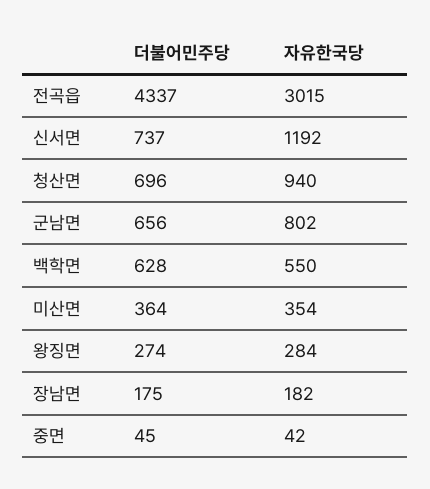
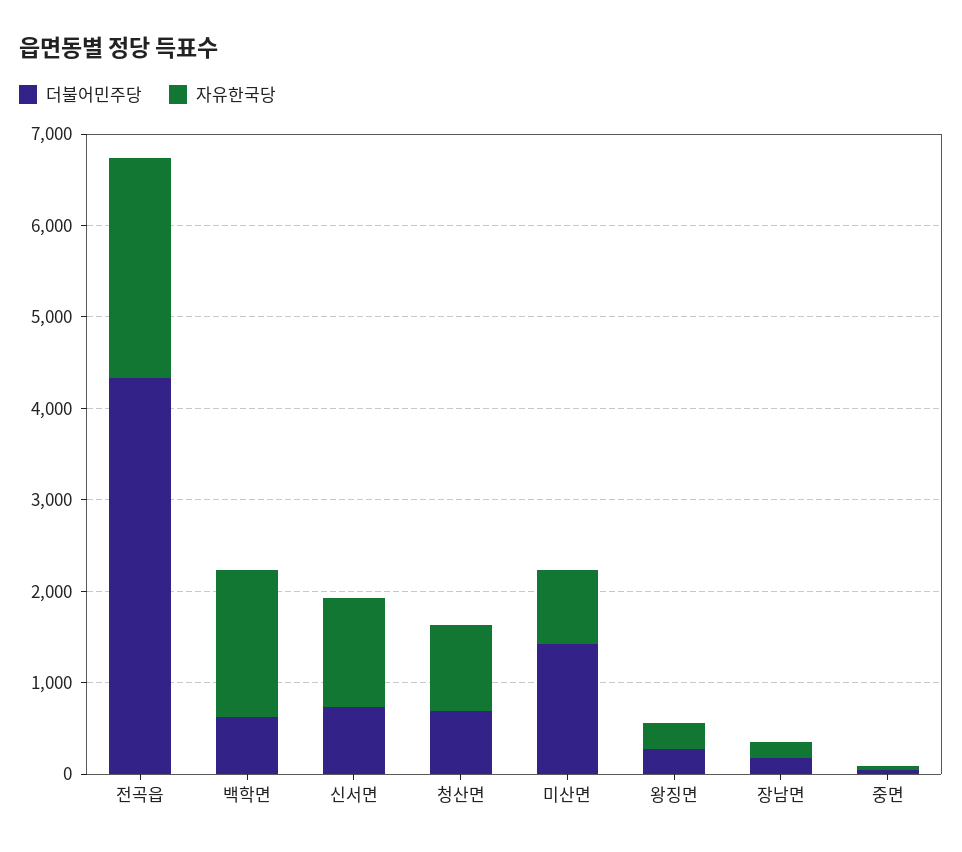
  {
    "더불어민주당": {
      "전곡읍": 4337,
      "신서면": 737,
      "청산면": 696,
-     "군남면": 656,
      "백학면": 628,
-     "미산면": 364,
+     "미산면": 1400,
      "왕징면": 274,
      "장남면": 175,
      "중면": 45
    },
    "자유한국당": {
-     "전곡읍": 3015,
+     "전곡읍": 2400,
      "신서면": 1192,
      "청산면": 940,
-     "군남면": 802,
-     "백학면": 550,
+     "백학면": 1600,
-     "미산면": 354,
+     "미산면": 800,
      "왕징면": 284,
      "장남면": 182,
      "중면": 42
    }
  }

